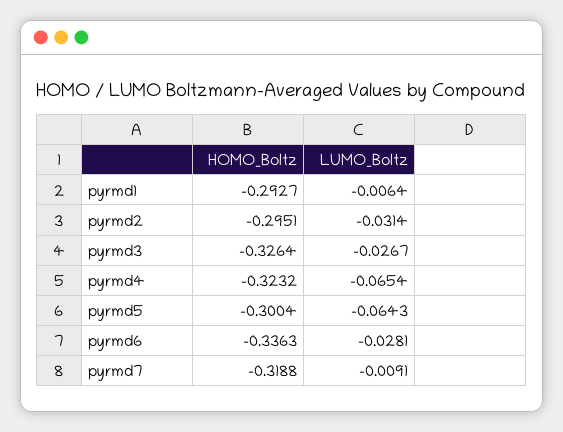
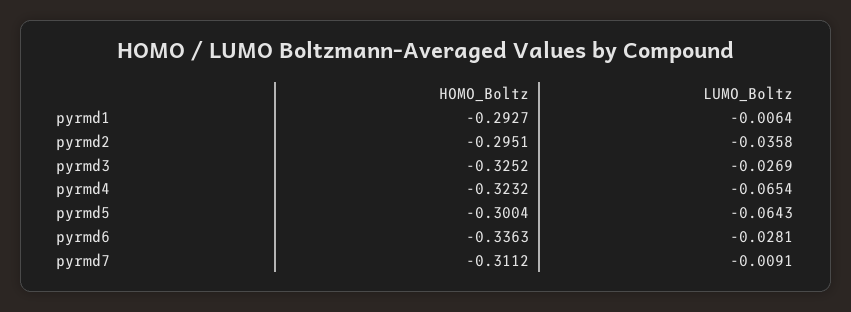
  {
    "HOMO_Boltz": {
      "pyrmd1": -0.2927,
      "pyrmd2": -0.2951,
-     "pyrmd3": -0.3264,
+     "pyrmd3": -0.3252,
      "pyrmd4": -0.3232,
      "pyrmd5": -0.3004,
      "pyrmd6": -0.3363,
-     "pyrmd7": -0.3188
+     "pyrmd7": -0.3112
    },
    "LUMO_Boltz": {
      "pyrmd1": -0.0064,
-     "pyrmd2": -0.0314,
+     "pyrmd2": -0.0358,
-     "pyrmd3": -0.0267,
+     "pyrmd3": -0.0269,
      "pyrmd4": -0.0654,
      "pyrmd5": -0.0643,
      "pyrmd6": -0.0281,
      "pyrmd7": -0.0091
    }
  }

